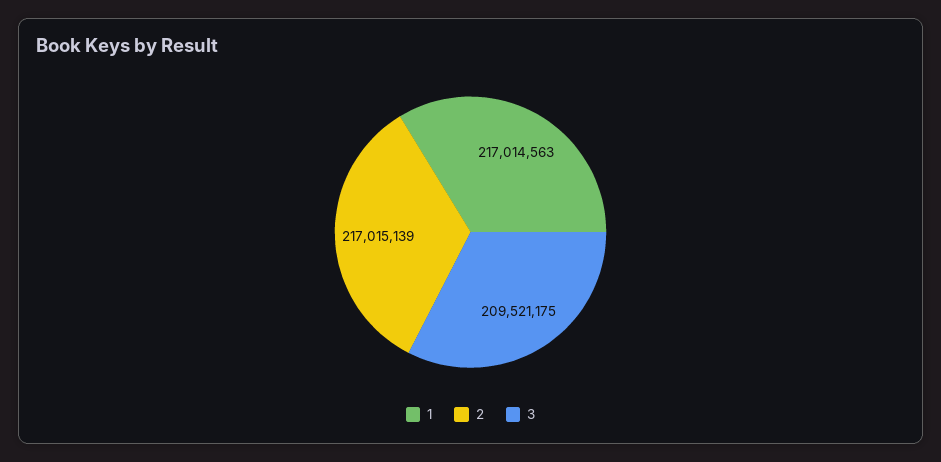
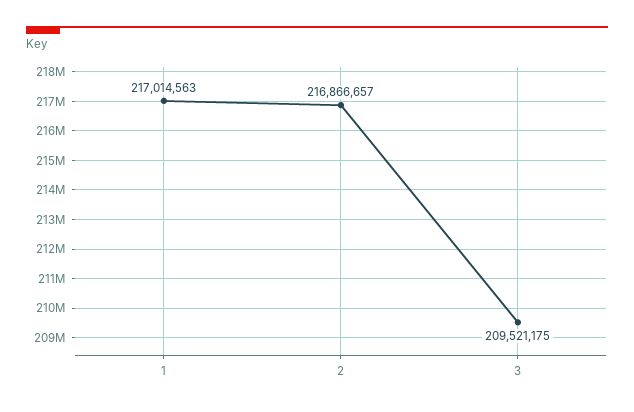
  {
    "1": 217014563,
-   "2": 217015139,
+   "2": 216866657,
    "3": 209521175
  }

